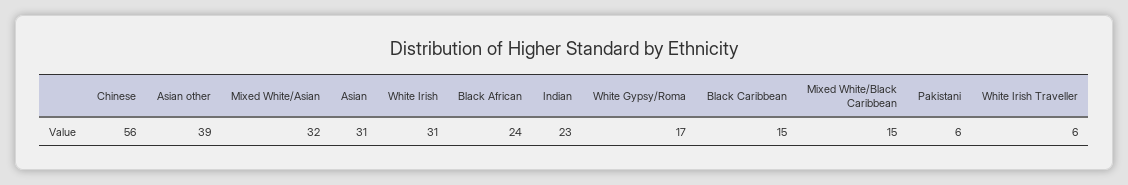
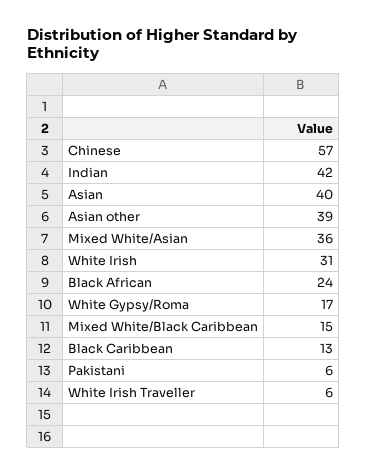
  {
-   "Chinese": 56,
+   "Chinese": 57,
    "Asian other": 39,
-   "Mixed White/Asian": 32,
+   "Mixed White/Asian": 36,
-   "Asian": 31,
+   "Asian": 40,
    "White Irish": 31,
    "Black African": 24,
-   "Indian": 23,
+   "Indian": 42,
    "White Gypsy/Roma": 17,
-   "Black Caribbean": 15,
+   "Black Caribbean": 13,
    "Mixed White/Black Caribbean": 15,
    "Pakistani": 6,
    "White Irish Traveller": 6
  }

